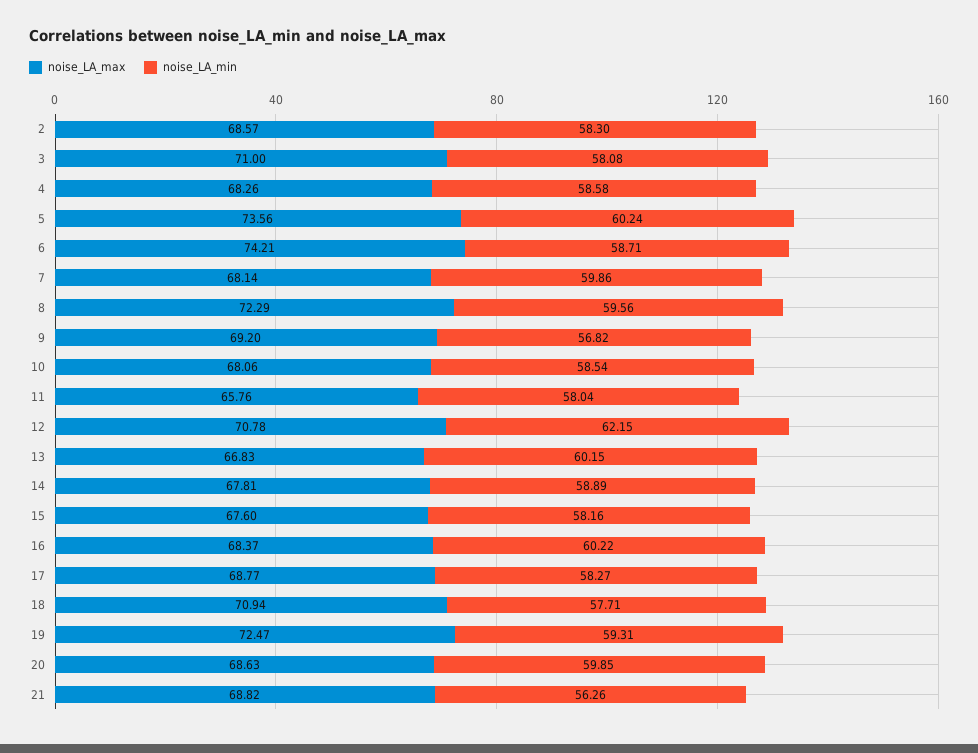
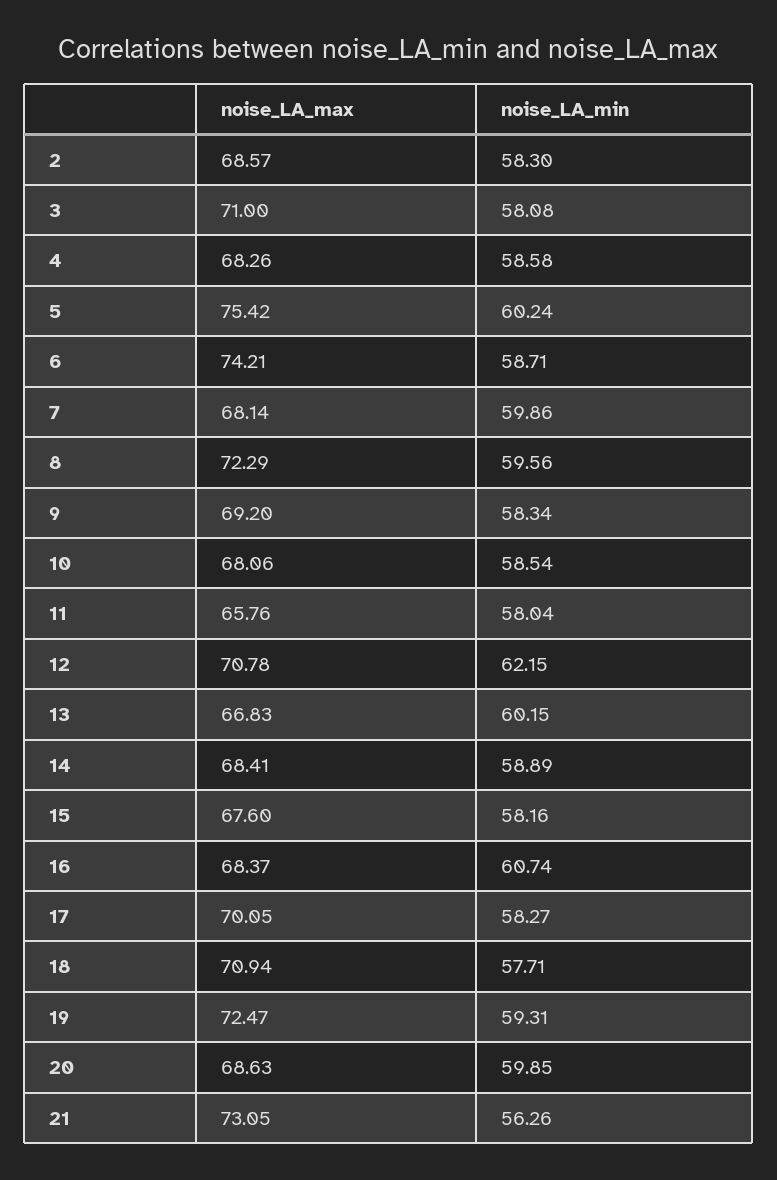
  {
    "noise_LA_max": {
      "2": 68.57,
      "3": 71,
      "4": 68.26,
-     "5": 73.56,
+     "5": 75.42,
      "6": 74.21,
      "7": 68.14,
      "8": 72.29,
      "9": 69.2,
      "10": 68.06,
      "11": 65.76,
      "12": 70.78,
      "13": 66.83,
-     "14": 67.81,
+     "14": 68.41,
      "15": 67.6,
      "16": 68.37,
-     "17": 68.77,
+     "17": 70.05,
      "18": 70.94,
      "19": 72.47,
      "20": 68.63,
-     "21": 68.82
+     "21": 73.05
    },
    "noise_LA_min": {
      "2": 58.3,
      "3": 58.08,
      "4": 58.58,
      "5": 60.24,
      "6": 58.71,
      "7": 59.86,
      "8": 59.56,
-     "9": 56.82,
+     "9": 58.34,
      "10": 58.54,
      "11": 58.04,
      "12": 62.15,
      "13": 60.15,
      "14": 58.89,
      "15": 58.16,
-     "16": 60.22,
+     "16": 60.74,
      "17": 58.27,
      "18": 57.71,
      "19": 59.31,
      "20": 59.85,
      "21": 56.26
    }
  }

